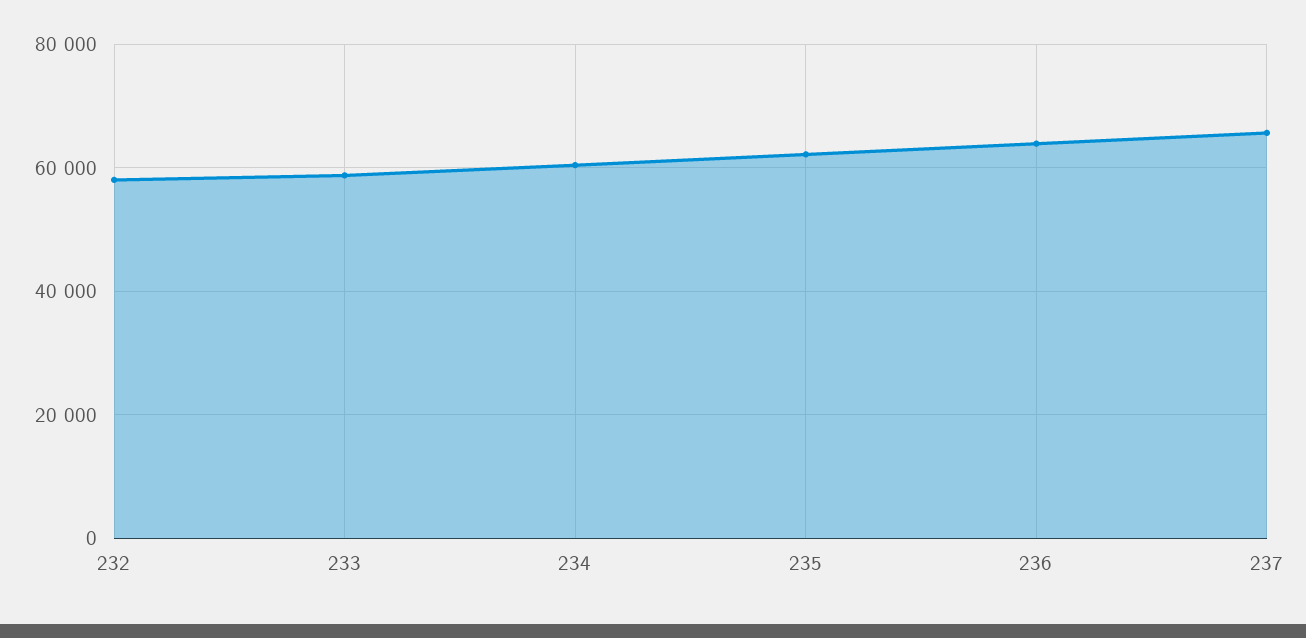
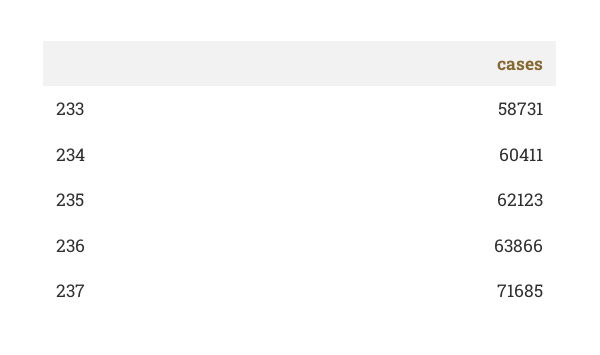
  {
-   "232": 58000,
    "233": 58731,
    "234": 60411,
    "235": 62123,
    "236": 63866,
-   "237": 66000
+   "237": 71685
  }

